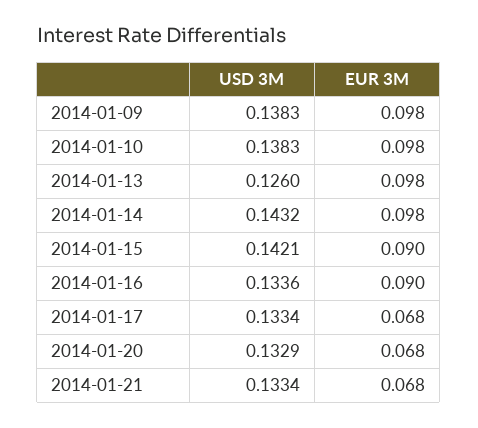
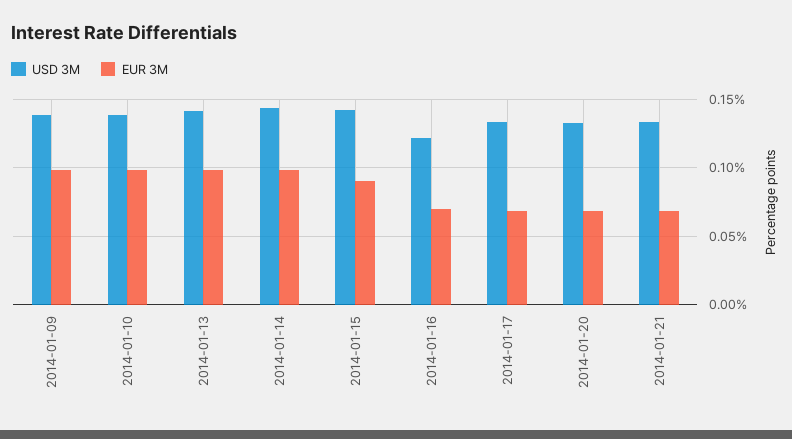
  {
    "USD 3M": {
      "2014-01-09": 0.1383,
      "2014-01-10": 0.1383,
-     "2014-01-13": 0.126,
+     "2014-01-13": 0.14,
      "2014-01-14": 0.1432,
      "2014-01-15": 0.1421,
-     "2014-01-16": 0.1336,
+     "2014-01-16": 0.12,
      "2014-01-17": 0.1334,
      "2014-01-20": 0.1329,
      "2014-01-21": 0.1334
    },
    "EUR 3M": {
      "2014-01-09": 0.098,
      "2014-01-10": 0.098,
      "2014-01-13": 0.098,
      "2014-01-14": 0.098,
      "2014-01-15": 0.09,
-     "2014-01-16": 0.09,
+     "2014-01-16": 0.07,
      "2014-01-17": 0.068,
      "2014-01-20": 0.068,
      "2014-01-21": 0.068
    }
  }

